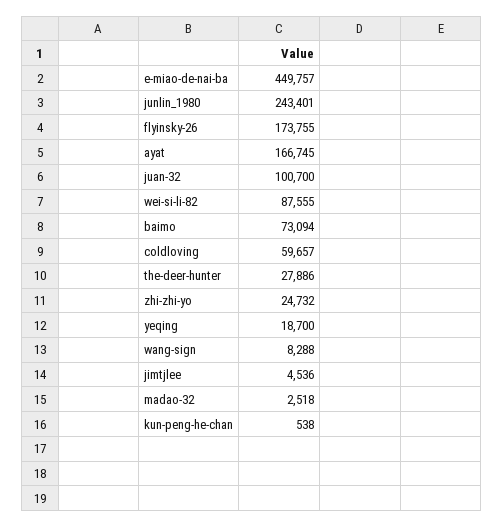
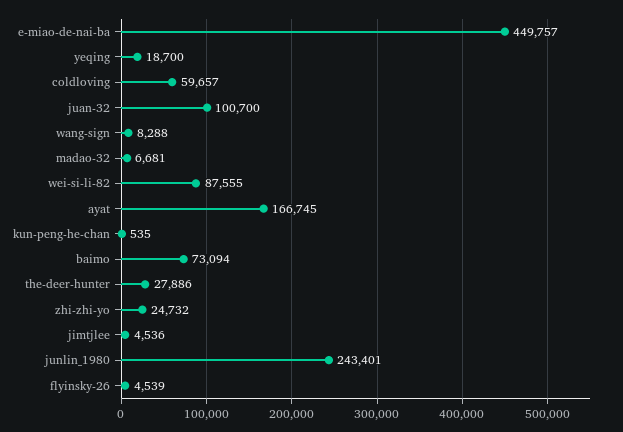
  {
    "e-miao-de-nai-ba": 449757,
    "junlin_1980": 243401,
-   "flyinsky-26": 173755,
+   "flyinsky-26": 4539,
    "ayat": 166745,
    "juan-32": 100700,
    "wei-si-li-82": 87555,
    "baimo": 73094,
    "coldloving": 59657,
    "the-deer-hunter": 27886,
    "zhi-zhi-yo": 24732,
    "yeqing": 18700,
    "wang-sign": 8288,
    "jimtjlee": 4536,
-   "madao-32": 2518,
+   "madao-32": 6681,
-   "kun-peng-he-chan": 538
+   "kun-peng-he-chan": 535
  }

